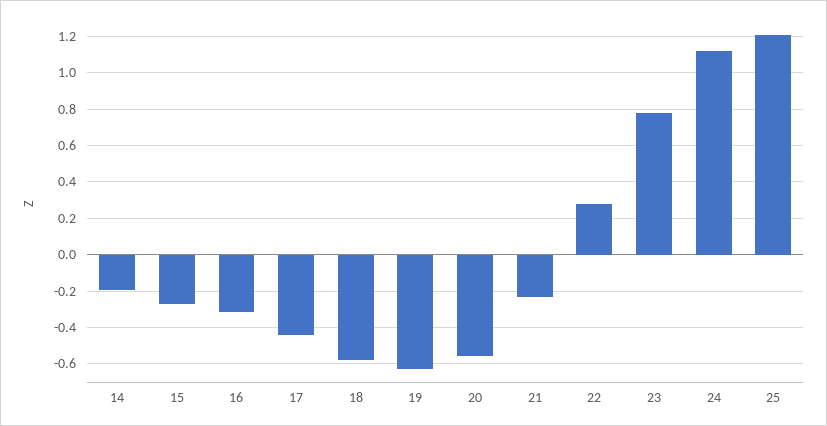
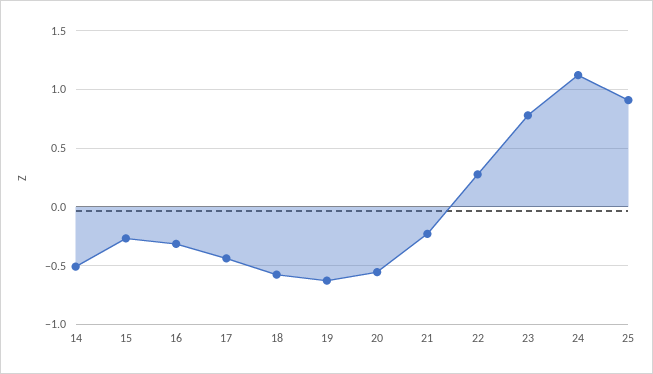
  {
-   "14": -0.2,
+   "14": -0.5,
    "15": -0.25,
    "16": -0.3,
    "17": -0.45,
    "18": -0.6,
    "19": -0.65,
    "20": -0.55,
    "21": -0.25,
    "22": 0.3,
    "23": 0.8,
    "24": 1.1,
-   "25": 1.2
+   "25": 0.9
  }

